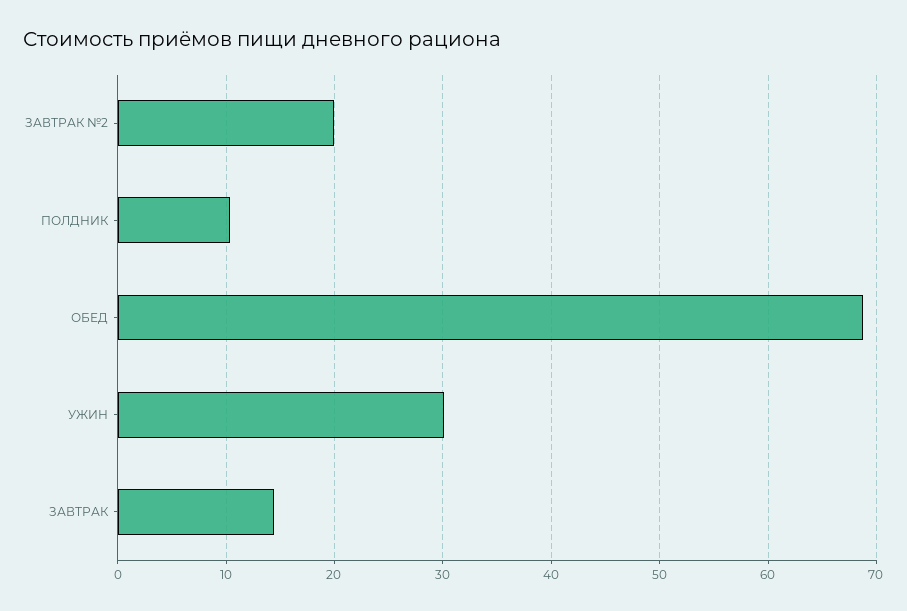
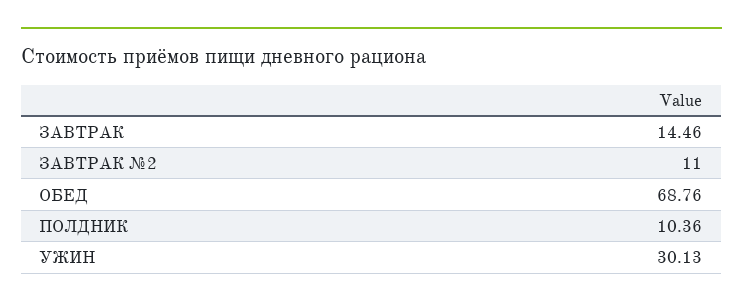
  {
-   "ЗАВТРАК №2": 20,
+   "ЗАВТРАК №2": 11,
    "ПОЛДНИК": 10.36,
    "ОБЕД": 68.76,
    "УЖИН": 30.13,
    "ЗАВТРАК": 14.46
  }

